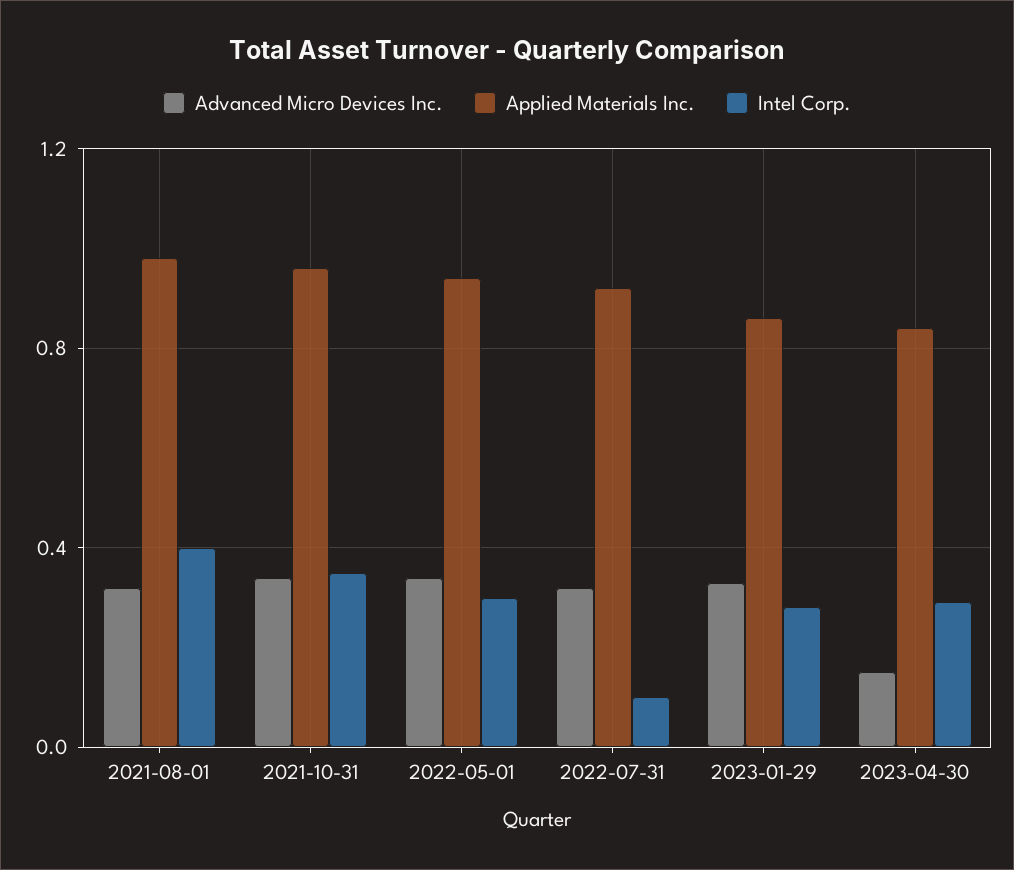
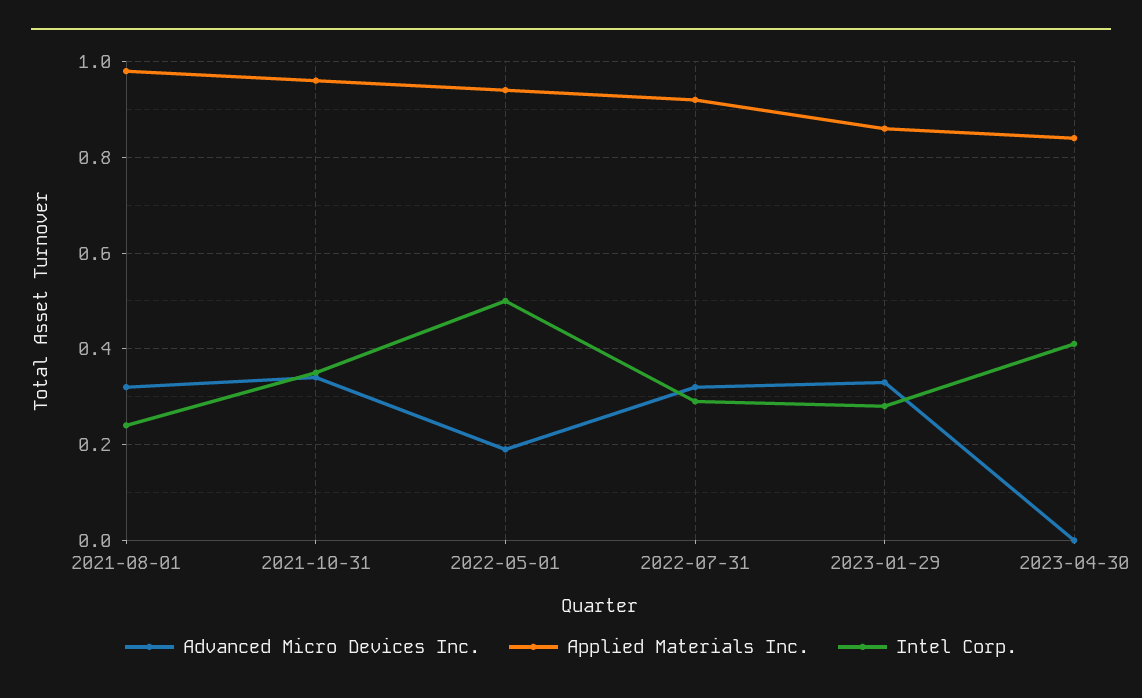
  {
    "Advanced Micro Devices Inc.": {
      "2021-08-01": 0.3,
      "2021-10-31": 0.35,
-     "2022-05-01": 0.35,
+     "2022-05-01": 0.2,
      "2022-07-31": 0.3,
      "2023-01-29": 0.35,
-     "2023-04-30": 0.15
+     "2023-04-30": 0
    },
    "Applied Materials Inc.": {
      "2021-08-01": 1,
      "2021-10-31": 0.95,
      "2022-05-01": 0.95,
      "2022-07-31": 0.9,
      "2023-01-29": 0.85,
      "2023-04-30": 0.85
    },
    "Intel Corp.": {
-     "2021-08-01": 0.4,
+     "2021-08-01": 0.25,
      "2021-10-31": 0.35,
-     "2022-05-01": 0.3,
+     "2022-05-01": 0.5,
-     "2022-07-31": 0.1,
+     "2022-07-31": 0.3,
      "2023-01-29": 0.3,
-     "2023-04-30": 0.3
+     "2023-04-30": 0.4
    }
  }

